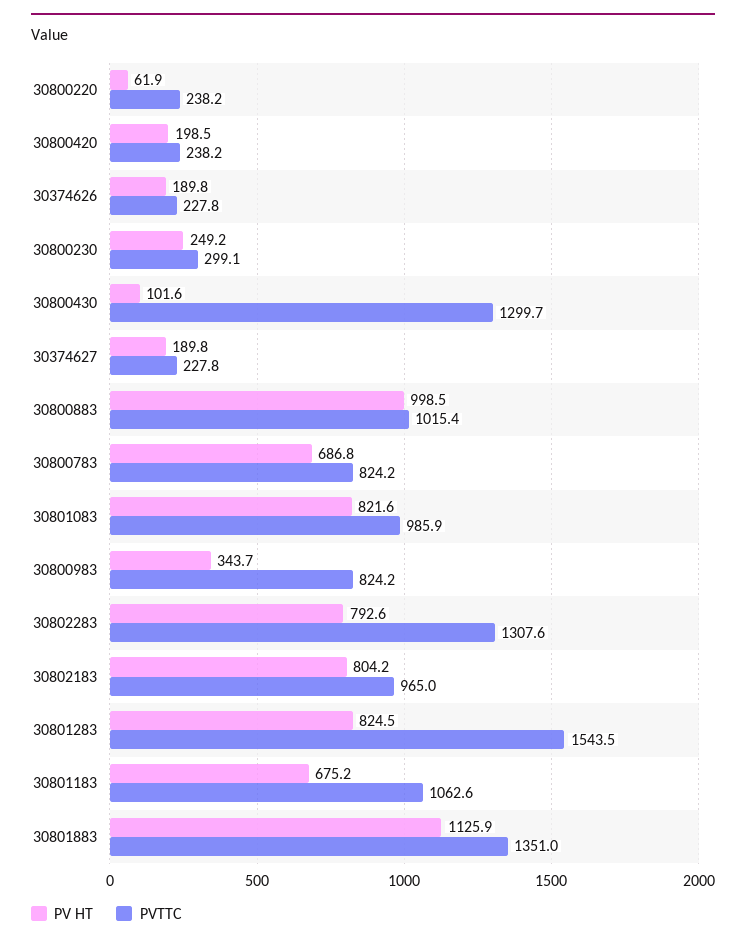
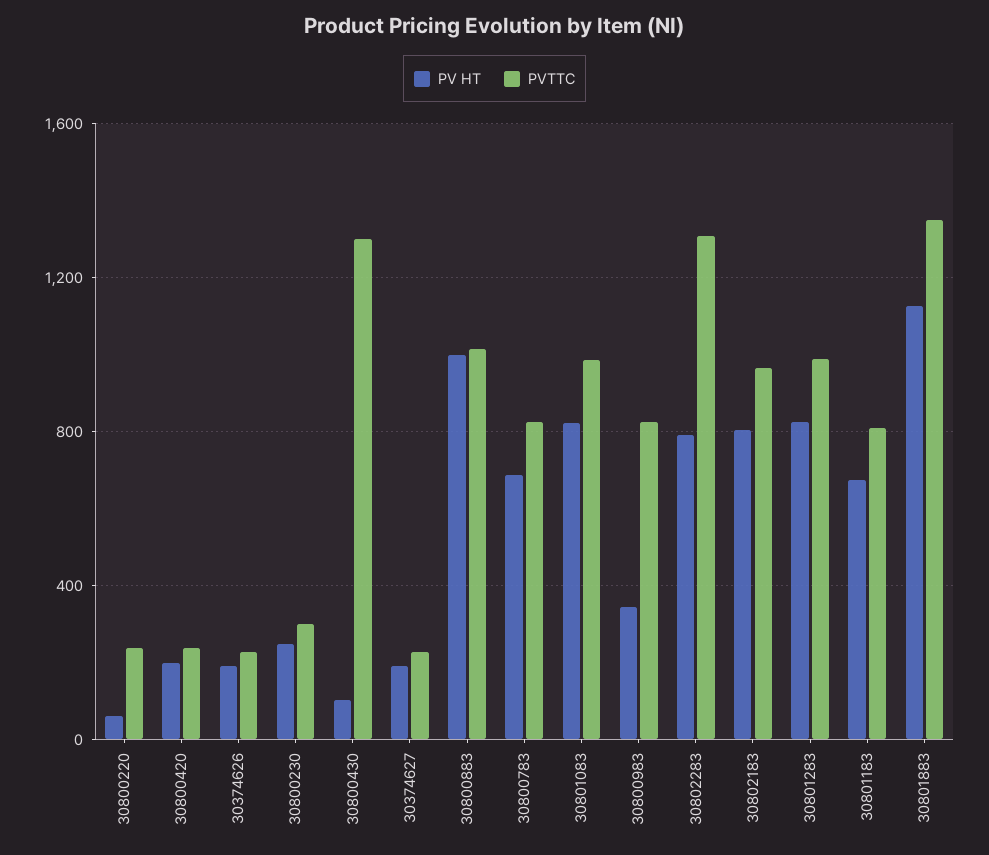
  {
    "PV HT": {
      "30800220": 61.9,
      "30800420": 198.5,
      "30374626": 189.8,
      "30800230": 249.2,
      "30800430": 101.6,
      "30374627": 189.8,
      "30800883": 998.5,
      "30800783": 686.8,
      "30801083": 821.6,
      "30800983": 343.7,
      "30802283": 792.6,
      "30802183": 804.2,
      "30801283": 824.5,
      "30801183": 675.2,
      "30801883": 1125.9
    },
    "PVTTC": {
      "30800220": 238.2,
      "30800420": 238.2,
      "30374626": 227.8,
      "30800230": 299.1,
      "30800430": 1299.7,
      "30374627": 227.8,
      "30800883": 1015.4,
      "30800783": 824.2,
      "30801083": 985.9,
      "30800983": 824.2,
      "30802283": 1307.6,
      "30802183": 965,
-     "30801283": 1543.5,
+     "30801283": 1000,
-     "30801183": 1062.6,
+     "30801183": 800,
      "30801883": 1351
    }
  }

